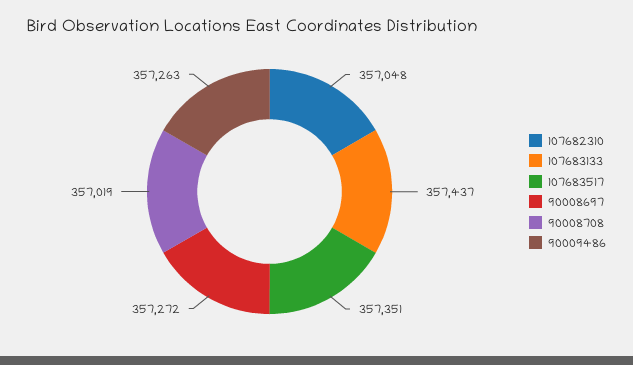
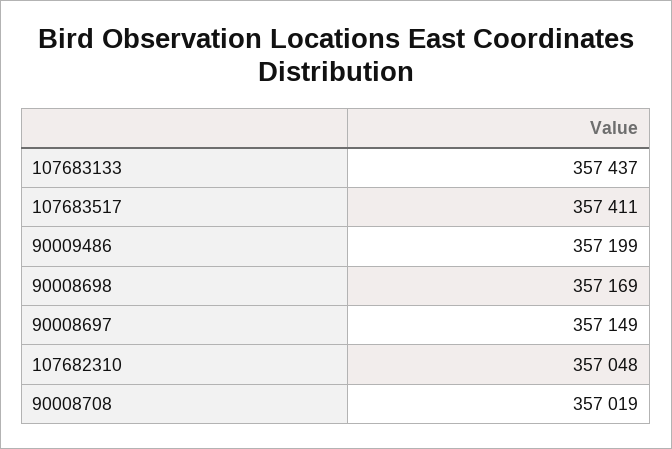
  {
    "107682310": 357048,
    "107683133": 357437,
-   "107683517": 357351,
+   "107683517": 357411,
-   "90008697": 357272,
+   "90008697": 357149,
    "90008708": 357019,
-   "90009486": 357263
+   "90009486": 357199,
+   "90008698": 357169
  }

